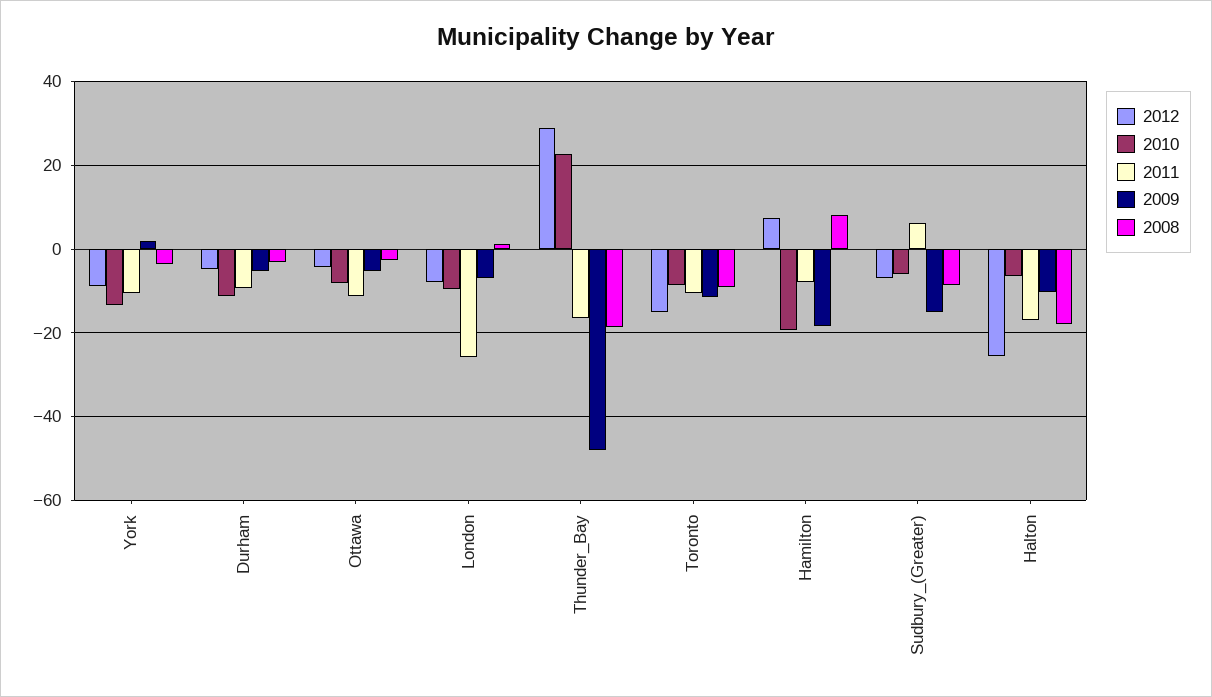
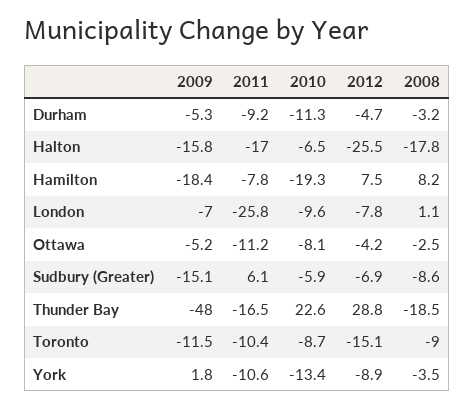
  {
    "2012": {
      "York": -8.9,
      "Durham": -4.7,
      "Ottawa": -4.2,
      "London": -7.8,
      "Thunder_Bay": 28.8,
      "Toronto": -15.1,
      "Hamilton": 7.5,
      "Sudbury_(Greater)": -6.9,
      "Halton": -25.5
    },
    "2010": {
      "York": -13.4,
      "Durham": -11.3,
      "Ottawa": -8.1,
      "London": -9.6,
      "Thunder_Bay": 22.6,
      "Toronto": -8.7,
      "Hamilton": -19.3,
      "Sudbury_(Greater)": -5.9,
      "Halton": -6.5
    },
    "2011": {
      "York": -10.6,
      "Durham": -9.2,
      "Ottawa": -11.2,
      "London": -25.8,
      "Thunder_Bay": -16.5,
      "Toronto": -10.4,
      "Hamilton": -7.8,
      "Sudbury_(Greater)": 6.1,
      "Halton": -17
    },
    "2009": {
      "York": 1.8,
      "Durham": -5.3,
      "Ottawa": -5.2,
      "London": -7,
      "Thunder_Bay": -48,
      "Toronto": -11.5,
      "Hamilton": -18.4,
      "Sudbury_(Greater)": -15.1,
-     "Halton": -10
+     "Halton": -15.8
    },
    "2008": {
      "York": -3.5,
      "Durham": -3.2,
      "Ottawa": -2.5,
      "London": 1.1,
      "Thunder_Bay": -18.5,
      "Toronto": -9,
      "Hamilton": 8.2,
      "Sudbury_(Greater)": -8.6,
      "Halton": -17.8
    }
  }

